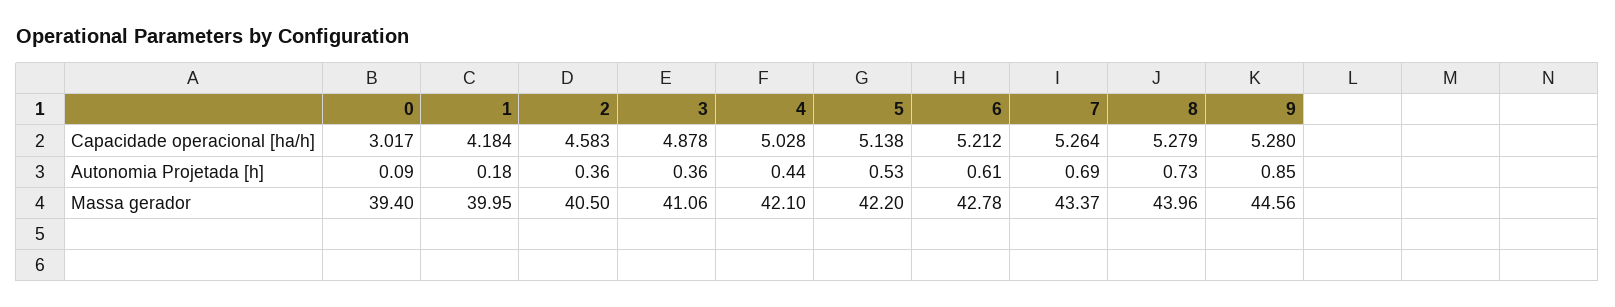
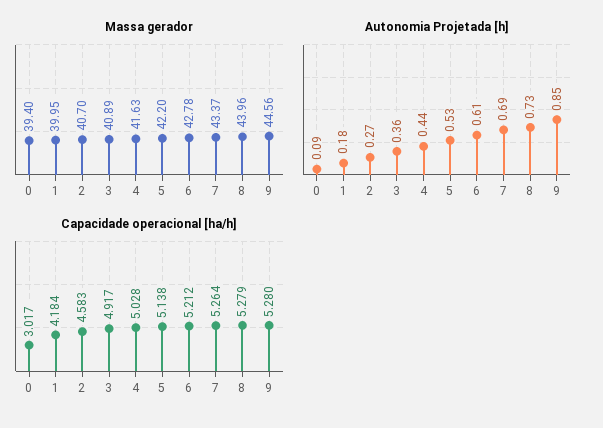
  {
    "Capacidade operacional [ha/h]": {
      "0": 3.017,
      "1": 4.184,
      "2": 4.583,
-     "3": 4.878,
+     "3": 4.917,
      "4": 5.028,
      "5": 5.138,
      "6": 5.212,
      "7": 5.264,
      "8": 5.279,
      "9": 5.28
    },
    "Autonomia Projetada [h]": {
      "0": 0.09,
      "1": 0.18,
-     "2": 0.36,
+     "2": 0.27,
      "3": 0.36,
      "4": 0.44,
      "5": 0.53,
      "6": 0.61,
      "7": 0.69,
      "8": 0.73,
      "9": 0.85
    },
    "Massa gerador": {
      "0": 39.4,
      "1": 39.95,
-     "2": 40.5,
+     "2": 40.7,
-     "3": 41.06,
+     "3": 40.89,
-     "4": 42.1,
+     "4": 41.63,
      "5": 42.2,
      "6": 42.78,
      "7": 43.37,
      "8": 43.96,
      "9": 44.56
    }
  }

